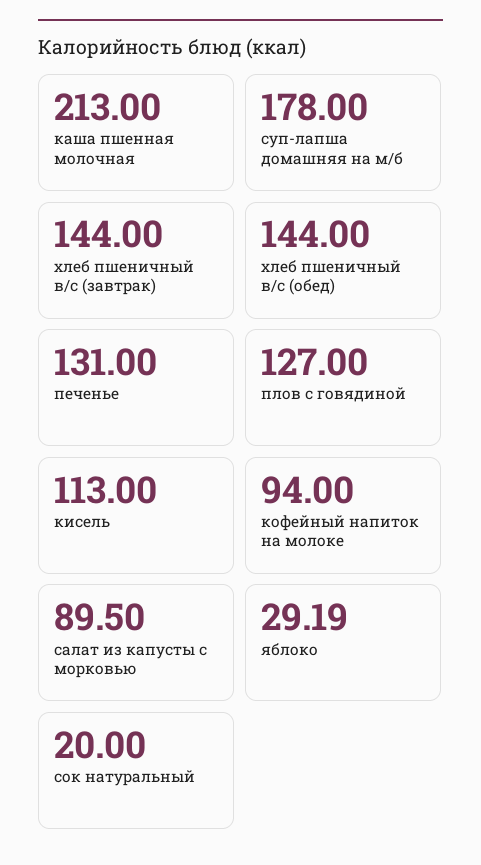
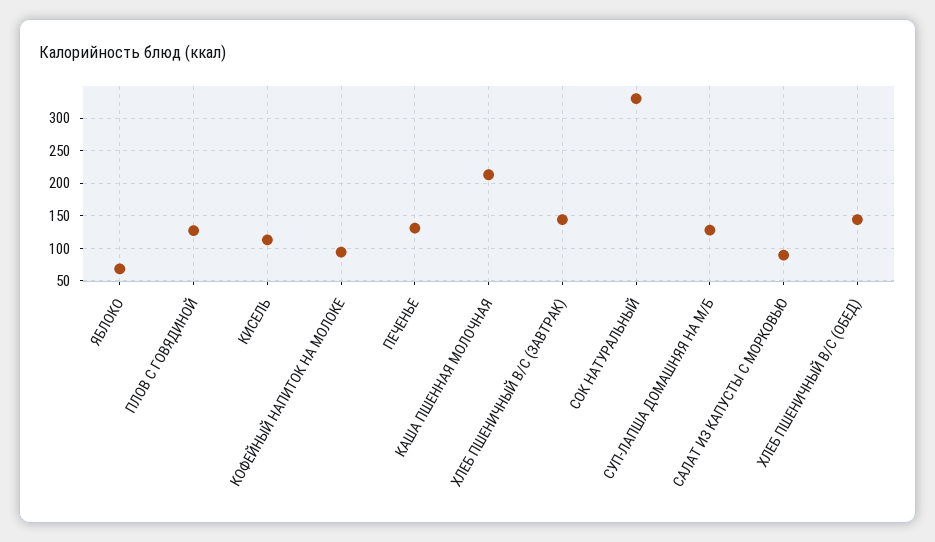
  {
    "каша пшенная молочная": 213,
-   "суп-лапша домашняя на м/б": 178,
+   "суп-лапша домашняя на м/б": 130,
    "хлеб пшеничный в/с (завтрак)": 144,
    "хлеб пшеничный в/с (обед)": 144,
    "печенье": 131,
    "плов с говядиной": 127,
    "кисель": 113,
    "кофейный напиток на молоке": 94,
    "салат из капусты с морковью": 89.5,
-   "яблоко": 29.19,
+   "яблоко": 70,
-   "сок натуральный": 20
+   "сок натуральный": 330
  }

